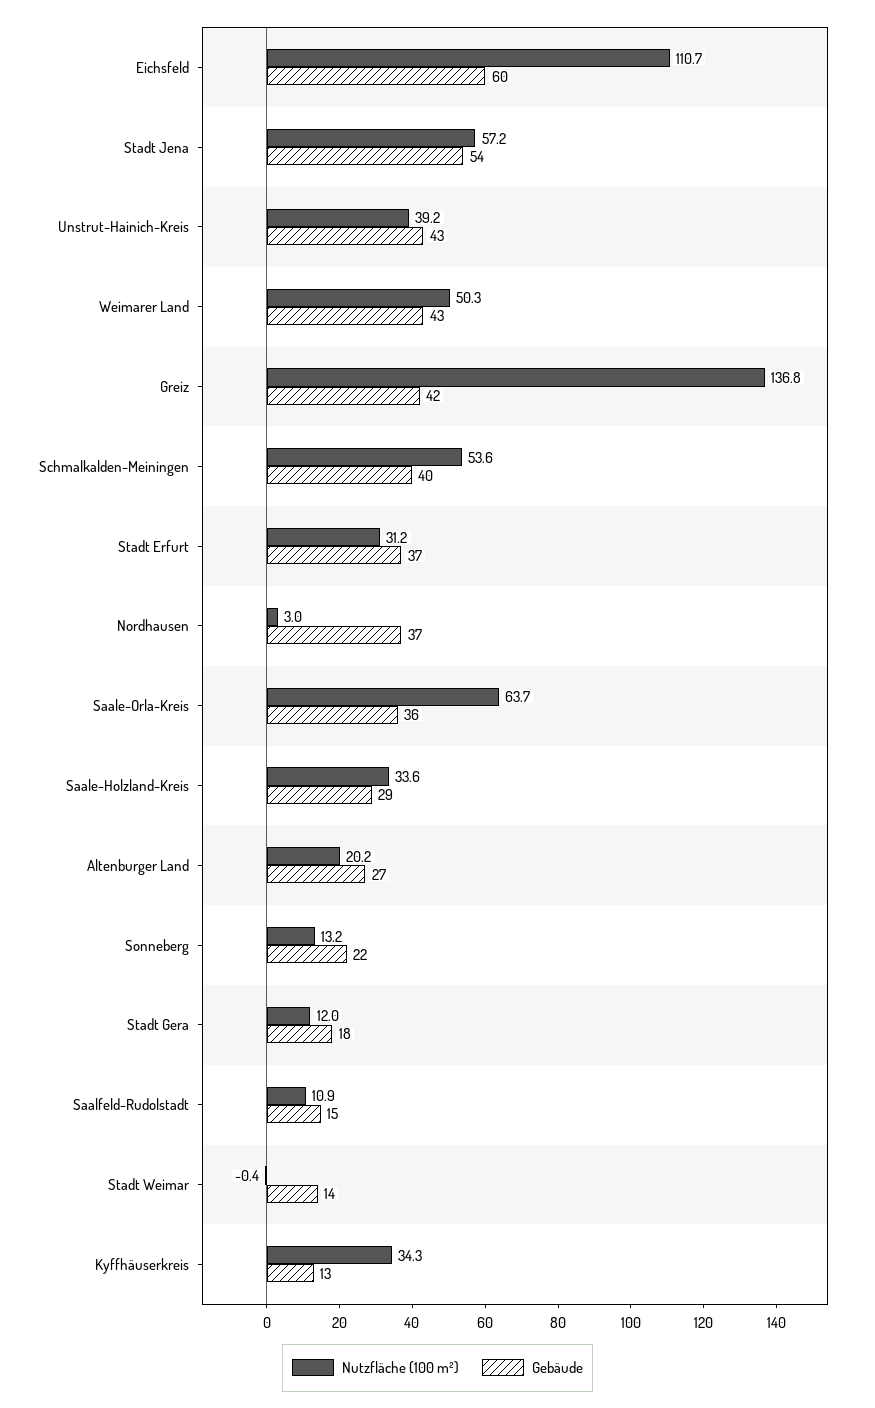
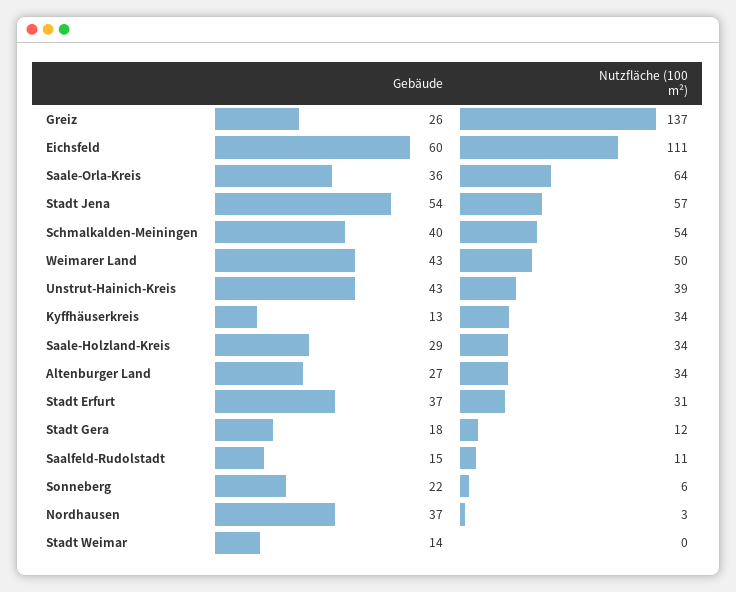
  {
    "Nutzfläche (100 m²)": {
      "Eichsfeld": 110.7,
      "Stadt Jena": 57.2,
      "Unstrut-Hainich-Kreis": 39.2,
      "Weimarer Land": 50.3,
      "Greiz": 136.8,
      "Schmalkalden-Meiningen": 53.6,
      "Stadt Erfurt": 31.2,
      "Nordhausen": 3,
      "Saale-Orla-Kreis": 63.7,
      "Saale-Holzland-Kreis": 33.6,
-     "Altenburger Land": 20.2,
+     "Altenburger Land": 34,
-     "Sonneberg": 13.2,
+     "Sonneberg": 6,
      "Stadt Gera": 12,
      "Saalfeld-Rudolstadt": 10.9,
      "Stadt Weimar": -0.4,
      "Kyffhäuserkreis": 34.3
    },
    "Gebäude": {
      "Eichsfeld": 60,
      "Stadt Jena": 54,
      "Unstrut-Hainich-Kreis": 43,
      "Weimarer Land": 43,
-     "Greiz": 42,
+     "Greiz": 26,
      "Schmalkalden-Meiningen": 40,
      "Stadt Erfurt": 37,
      "Nordhausen": 37,
      "Saale-Orla-Kreis": 36,
      "Saale-Holzland-Kreis": 29,
      "Altenburger Land": 27,
      "Sonneberg": 22,
      "Stadt Gera": 18,
      "Saalfeld-Rudolstadt": 15,
      "Stadt Weimar": 14,
      "Kyffhäuserkreis": 13
    }
  }

